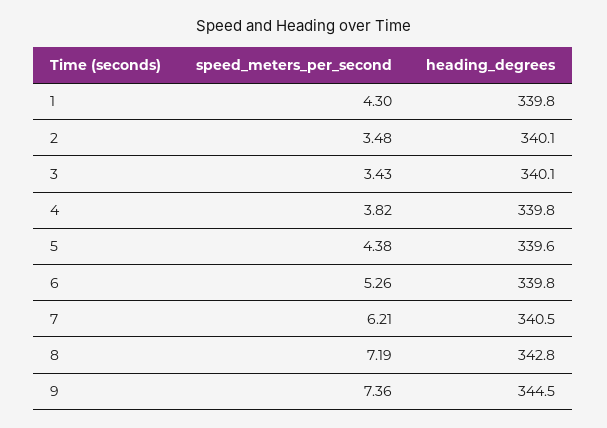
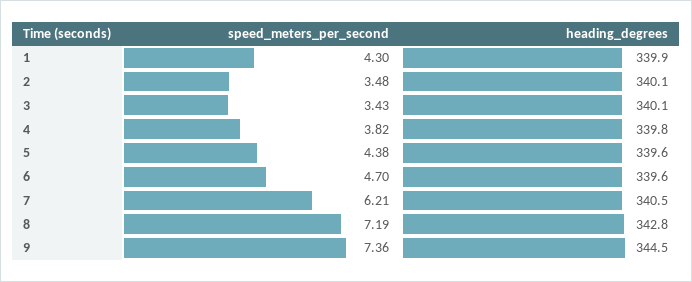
  {
    "speed_meters_per_second": {
      "1": 4.3,
      "2": 3.48,
      "3": 3.43,
      "4": 3.82,
      "5": 4.38,
-     "6": 5.26,
+     "6": 4.7,
      "7": 6.21,
      "8": 7.19,
      "9": 7.36
    },
    "heading_degrees": {
-     "1": 339.8,
+     "1": 339.9,
      "2": 340.1,
      "3": 340.1,
      "4": 339.8,
      "5": 339.6,
-     "6": 339.8,
+     "6": 339.6,
      "7": 340.5,
      "8": 342.8,
      "9": 344.5
    }
  }

